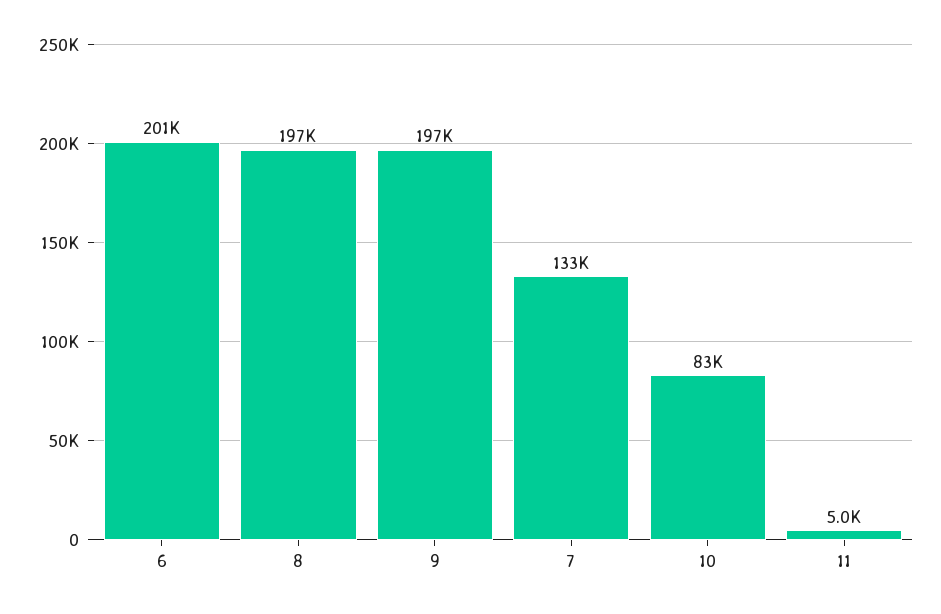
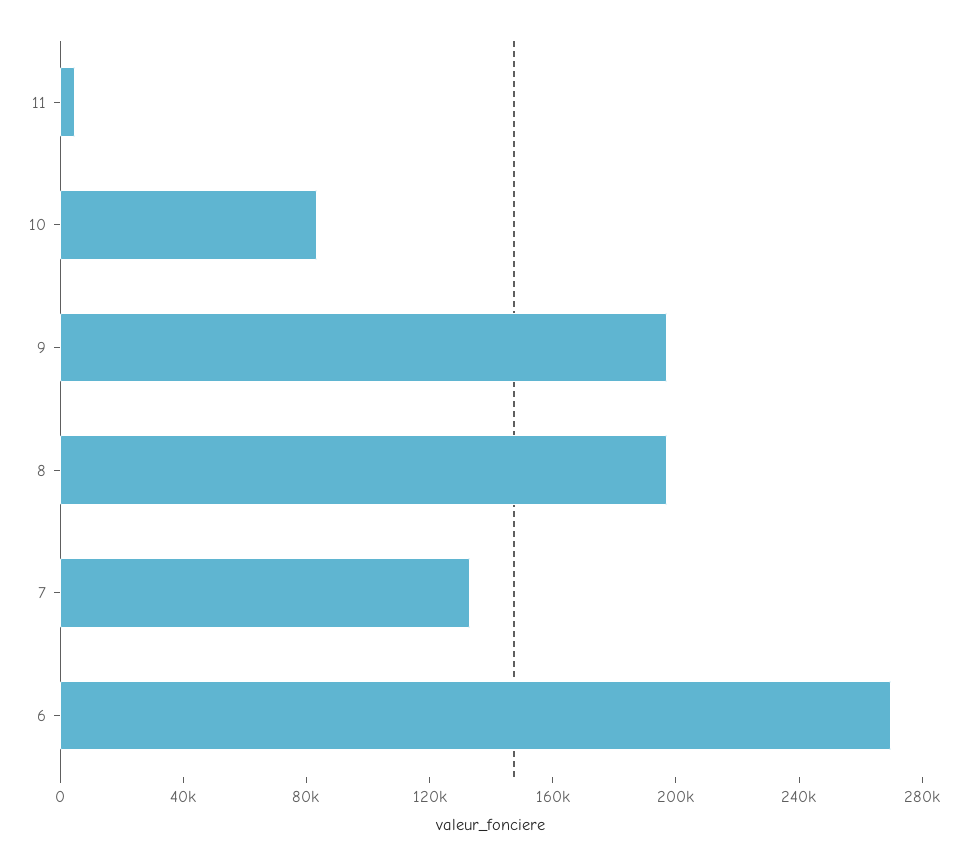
  {
-   "6": 201000,
+   "6": 270000,
    "8": 197000,
    "9": 197000,
    "7": 133000,
    "10": 83000,
    "11": 5000
  }

